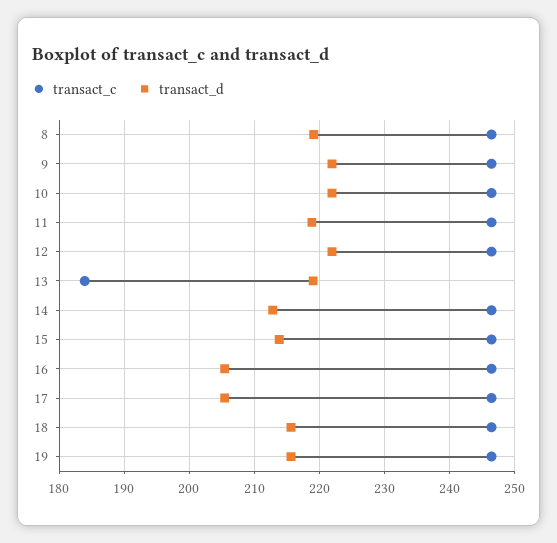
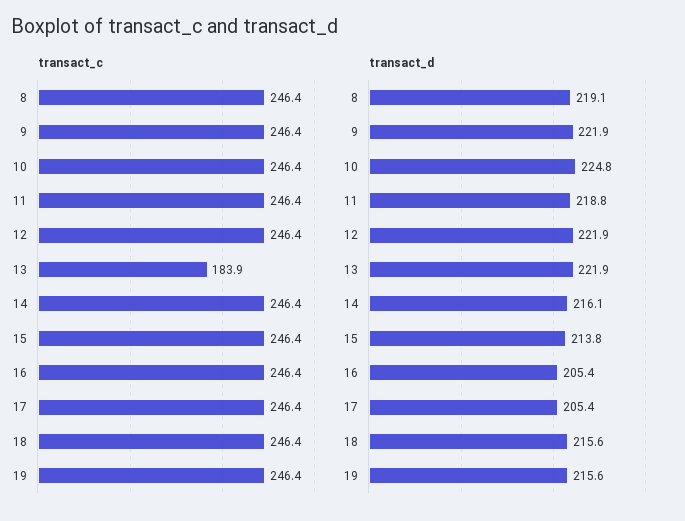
  {
    "transact_c": {
      "8": 246.4,
      "9": 246.4,
      "10": 246.4,
      "11": 246.4,
      "12": 246.4,
      "13": 183.9,
      "14": 246.4,
      "15": 246.4,
      "16": 246.4,
      "17": 246.4,
      "18": 246.4,
      "19": 246.4
    },
    "transact_d": {
      "8": 219.1,
      "9": 221.9,
-     "10": 222,
+     "10": 224.8,
      "11": 218.8,
      "12": 221.9,
-     "13": 219,
+     "13": 221.9,
-     "14": 213,
+     "14": 216.1,
      "15": 213.8,
      "16": 205.4,
      "17": 205.4,
      "18": 215.6,
      "19": 215.6
    }
  }

